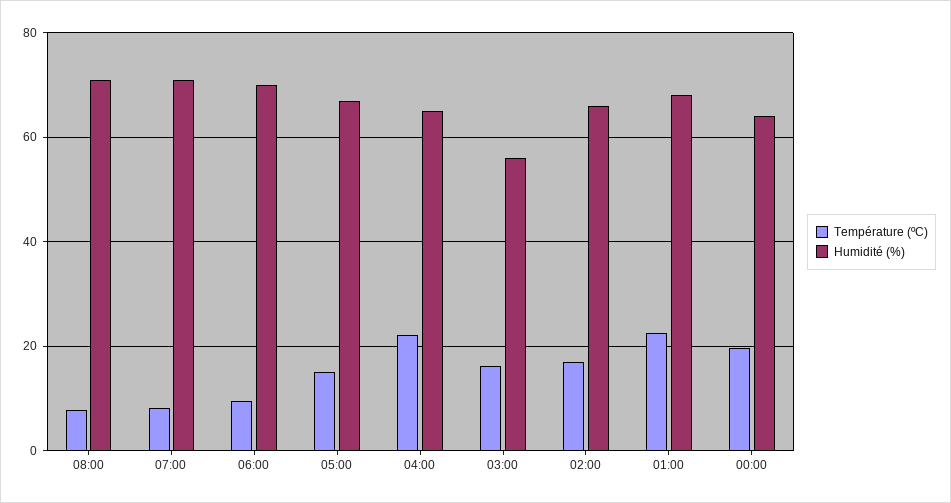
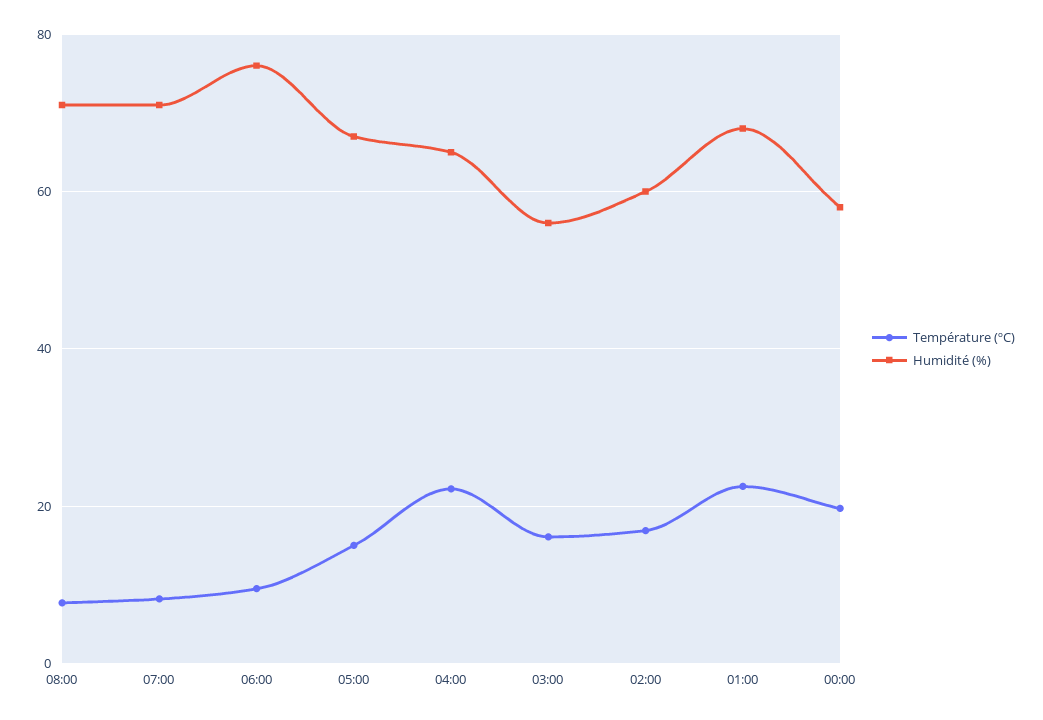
  {
    "Température (ºC)": {
      "08:00": 8,
      "07:00": 8,
      "06:00": 10,
      "05:00": 16,
      "04:00": 22,
      "03:00": 16,
      "02:00": 16,
      "01:00": 22,
      "00:00": 20
    },
    "Humidité (%)": {
      "08:00": 72,
      "07:00": 72,
-     "06:00": 70,
+     "06:00": 76,
      "05:00": 68,
      "04:00": 66,
      "03:00": 56,
-     "02:00": 66,
+     "02:00": 60,
      "01:00": 68,
-     "00:00": 64
+     "00:00": 58
    }
  }

